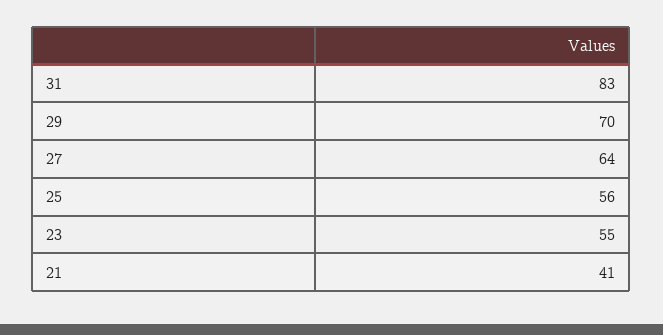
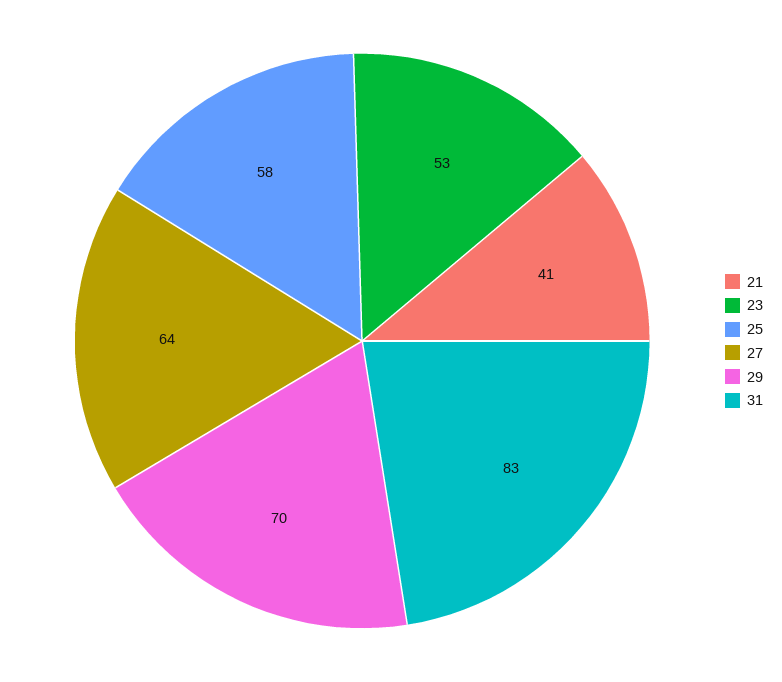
  {
    "31": 83,
    "29": 70,
    "27": 64,
-   "25": 56,
+   "25": 58,
-   "23": 55,
+   "23": 53,
    "21": 41
  }

